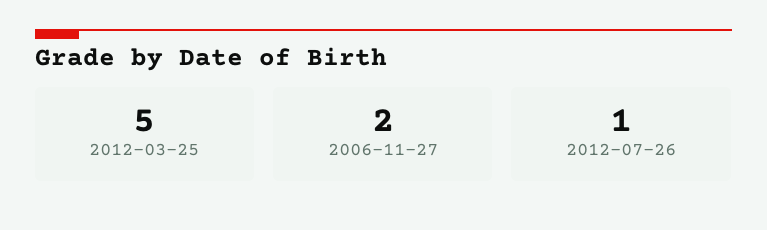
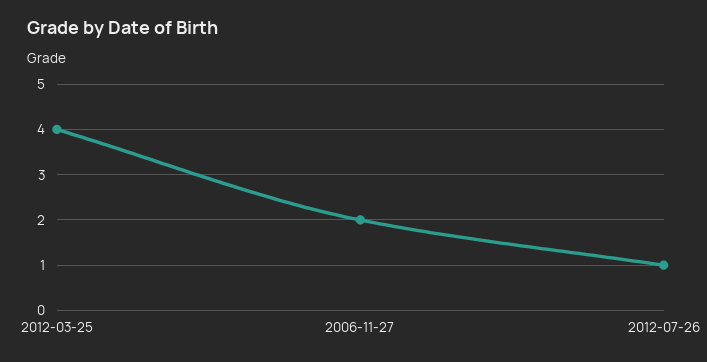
  {
-   "2012-03-25": 5,
+   "2012-03-25": 4,
    "2006-11-27": 2,
    "2012-07-26": 1
  }

